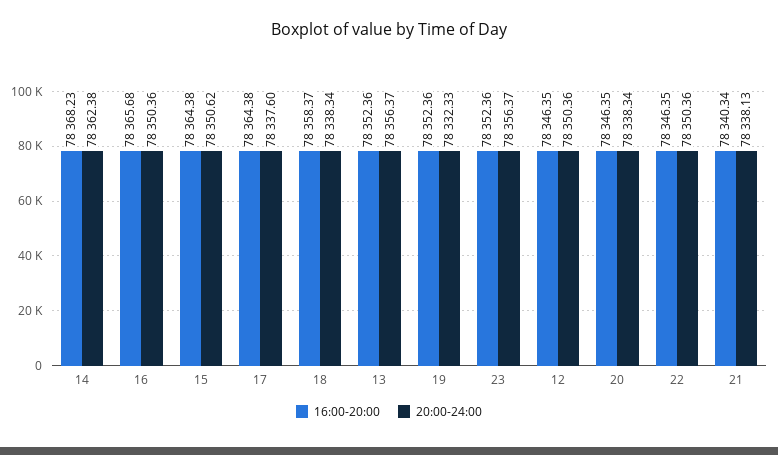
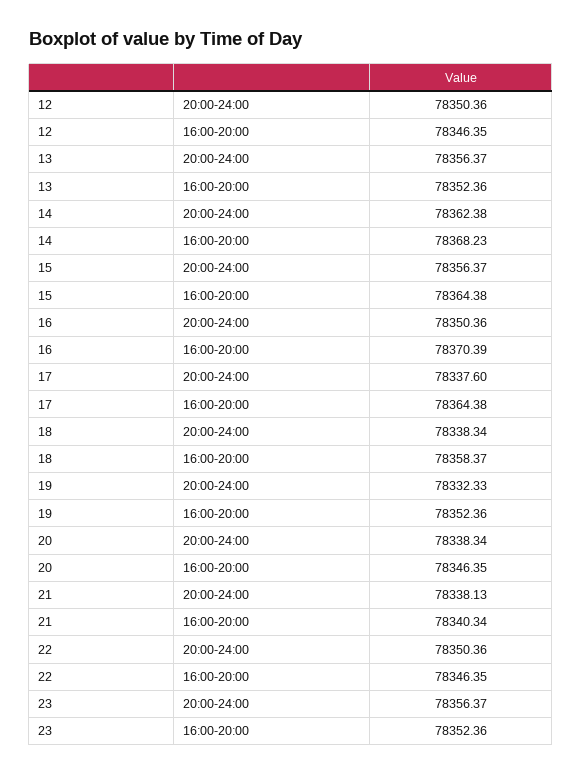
  {
    "16:00-20:00": {
      "14": 78368.23,
-     "16": 78365.68,
+     "16": 78370.39,
      "15": 78364.38,
      "17": 78364.38,
      "18": 78358.37,
      "13": 78352.36,
      "19": 78352.36,
      "23": 78352.36,
      "12": 78346.35,
      "20": 78346.35,
      "22": 78346.35,
      "21": 78340.34
    },
    "20:00-24:00": {
      "14": 78362.38,
      "16": 78350.36,
-     "15": 78350.62,
+     "15": 78356.37,
      "17": 78337.6,
      "18": 78338.34,
      "13": 78356.37,
      "19": 78332.33,
      "23": 78356.37,
      "12": 78350.36,
      "20": 78338.34,
      "22": 78350.36,
      "21": 78338.13
    }
  }

